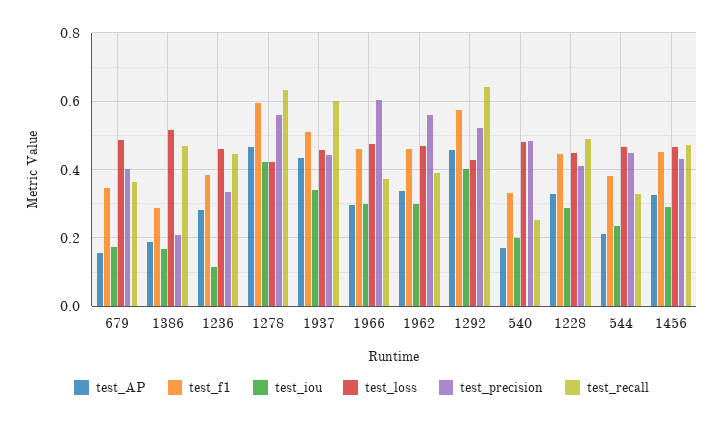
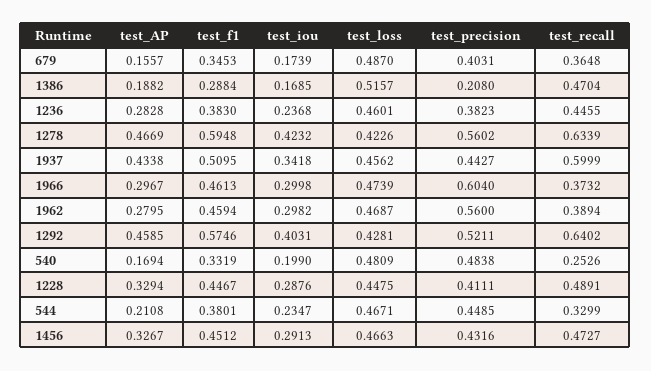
  {
    "test_AP": {
      "679": 0.1557,
      "1386": 0.1882,
      "1236": 0.2828,
      "1278": 0.4669,
      "1937": 0.4338,
      "1966": 0.2967,
-     "1962": 0.34,
+     "1962": 0.2795,
      "1292": 0.4585,
      "540": 0.1694,
      "1228": 0.3294,
      "544": 0.2108,
      "1456": 0.3267
    },
    "test_f1": {
      "679": 0.3453,
      "1386": 0.2884,
      "1236": 0.383,
      "1278": 0.5948,
      "1937": 0.5095,
      "1966": 0.4613,
      "1962": 0.4594,
      "1292": 0.5746,
      "540": 0.3319,
      "1228": 0.4467,
      "544": 0.3801,
      "1456": 0.4512
    },
    "test_iou": {
      "679": 0.1739,
      "1386": 0.1685,
-     "1236": 0.12,
+     "1236": 0.2368,
      "1278": 0.4232,
      "1937": 0.3418,
      "1966": 0.2998,
      "1962": 0.2982,
      "1292": 0.4031,
      "540": 0.199,
      "1228": 0.2876,
      "544": 0.2347,
      "1456": 0.2913
    },
    "test_loss": {
      "679": 0.487,
      "1386": 0.5157,
      "1236": 0.4601,
      "1278": 0.4226,
      "1937": 0.4562,
      "1966": 0.4739,
      "1962": 0.4687,
      "1292": 0.4281,
      "540": 0.4809,
      "1228": 0.4475,
      "544": 0.4671,
      "1456": 0.4663
    },
    "test_precision": {
      "679": 0.4031,
      "1386": 0.208,
-     "1236": 0.34,
+     "1236": 0.3823,
      "1278": 0.5602,
      "1937": 0.4427,
      "1966": 0.604,
      "1962": 0.56,
      "1292": 0.5211,
      "540": 0.4838,
      "1228": 0.4111,
      "544": 0.4485,
      "1456": 0.4316
    },
    "test_recall": {
      "679": 0.3648,
      "1386": 0.4704,
      "1236": 0.4455,
      "1278": 0.6339,
      "1937": 0.5999,
      "1966": 0.3732,
      "1962": 0.3894,
      "1292": 0.6402,
      "540": 0.2526,
      "1228": 0.4891,
      "544": 0.3299,
      "1456": 0.4727
    }
  }

